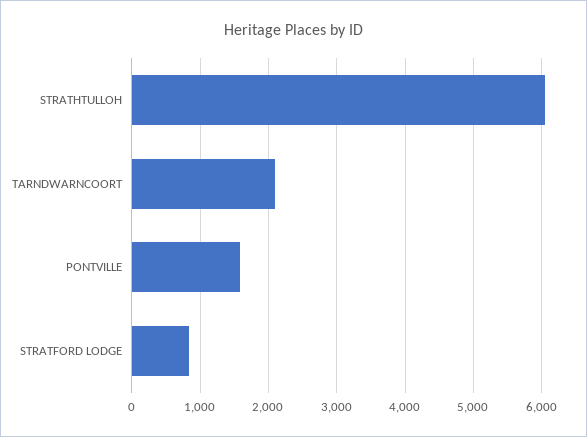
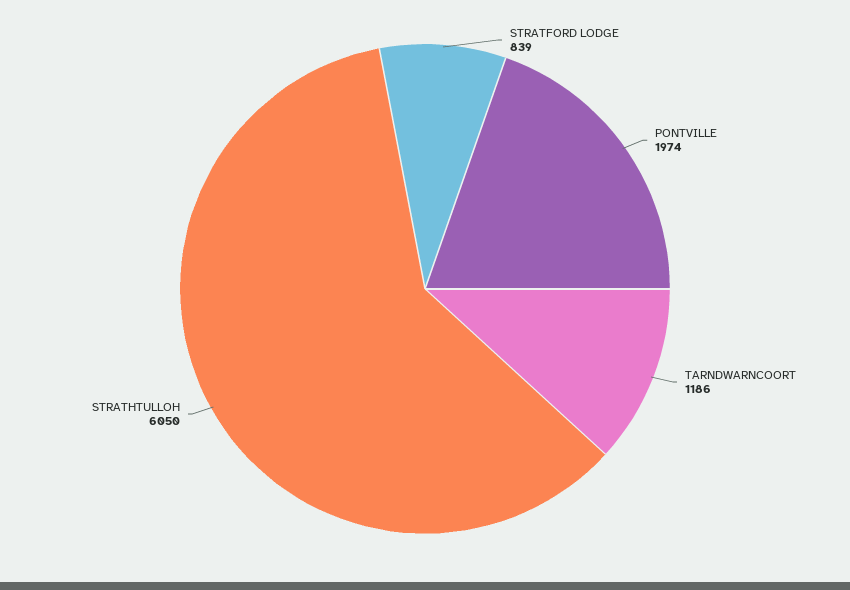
  {
    "STRATHTULLOH": 6050,
-   "TARNDWARNCOORT": 2100,
+   "TARNDWARNCOORT": 1186,
-   "PONTVILLE": 1600,
+   "PONTVILLE": 1974,
    "STRATFORD LODGE": 839
  }

